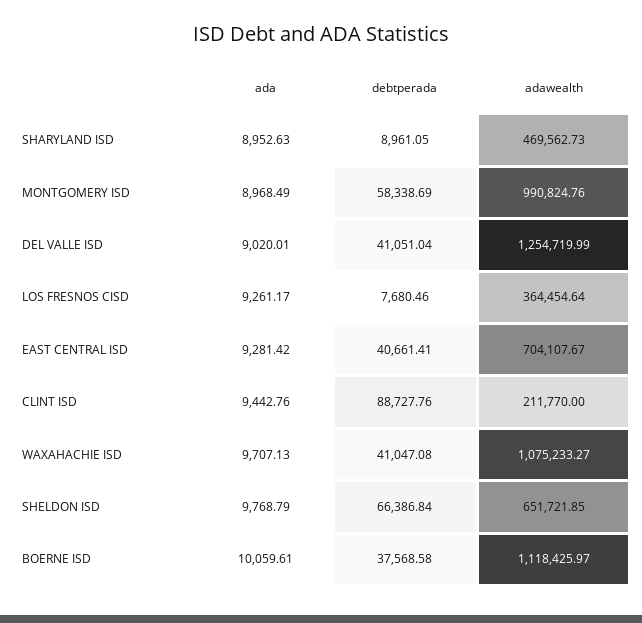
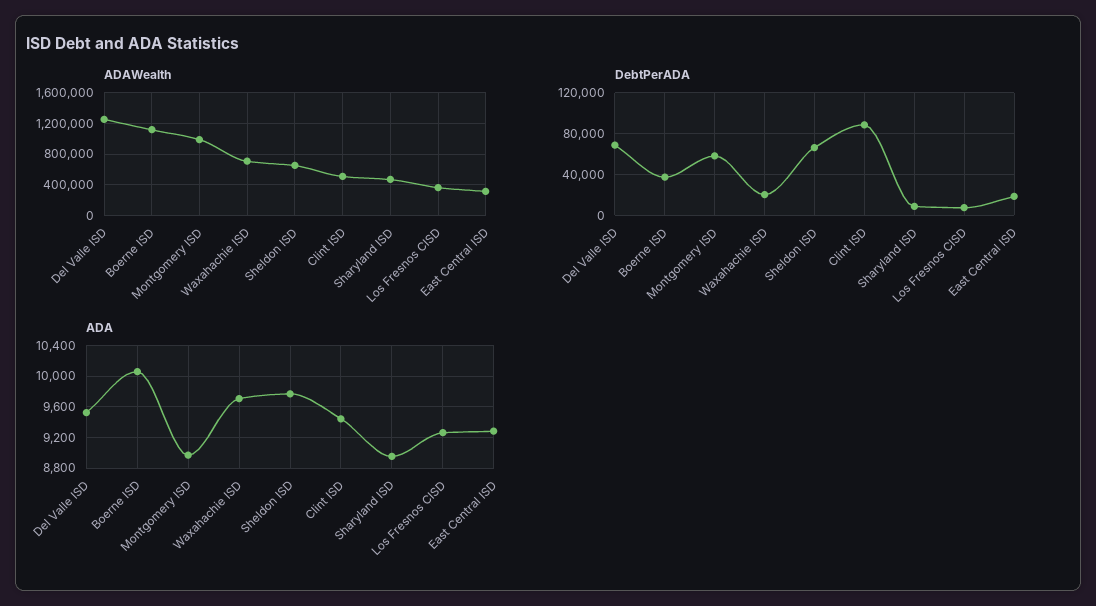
  {
    "ada": {
      "SHARYLAND ISD": 8952.63,
      "MONTGOMERY ISD": 8968.49,
-     "DEL VALLE ISD": 9020.01,
+     "DEL VALLE ISD": 9500,
      "LOS FRESNOS CISD": 9261.17,
      "EAST CENTRAL ISD": 9281.42,
      "CLINT ISD": 9442.76,
      "WAXAHACHIE ISD": 9707.13,
      "SHELDON ISD": 9768.79,
      "BOERNE ISD": 10059.61
    },
    "debtperada": {
      "SHARYLAND ISD": 8961.05,
      "MONTGOMERY ISD": 58338.69,
-     "DEL VALLE ISD": 41051.04,
+     "DEL VALLE ISD": 70000,
      "LOS FRESNOS CISD": 7680.46,
-     "EAST CENTRAL ISD": 40661.41,
+     "EAST CENTRAL ISD": 20000,
      "CLINT ISD": 88727.76,
-     "WAXAHACHIE ISD": 41047.08,
+     "WAXAHACHIE ISD": 20000,
      "SHELDON ISD": 66386.84,
      "BOERNE ISD": 37568.58
    },
    "adawealth": {
      "SHARYLAND ISD": 469562.73,
      "MONTGOMERY ISD": 990824.76,
      "DEL VALLE ISD": 1254719.99,
      "LOS FRESNOS CISD": 364454.64,
-     "EAST CENTRAL ISD": 704107.67,
+     "EAST CENTRAL ISD": 300000,
-     "CLINT ISD": 211770,
+     "CLINT ISD": 500000,
-     "WAXAHACHIE ISD": 1075233.27,
+     "WAXAHACHIE ISD": 700000,
      "SHELDON ISD": 651721.85,
      "BOERNE ISD": 1118425.97
    }
  }

